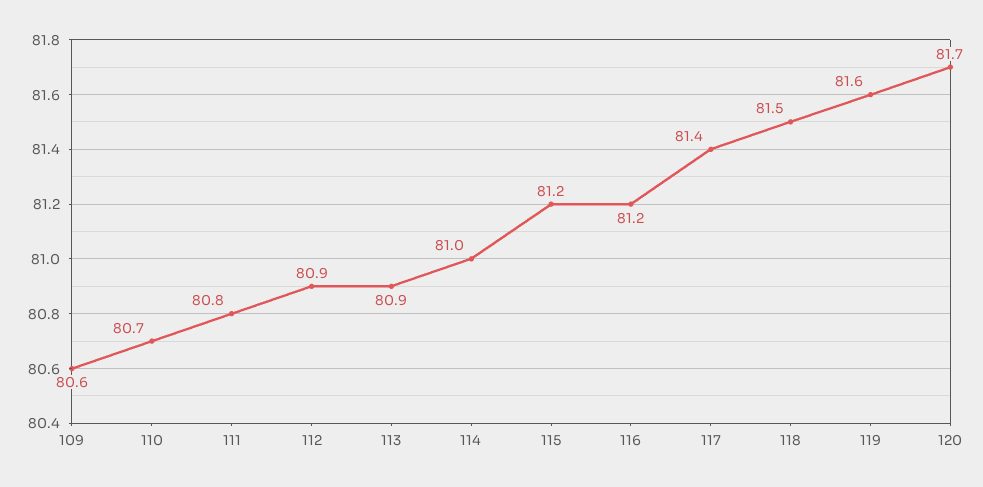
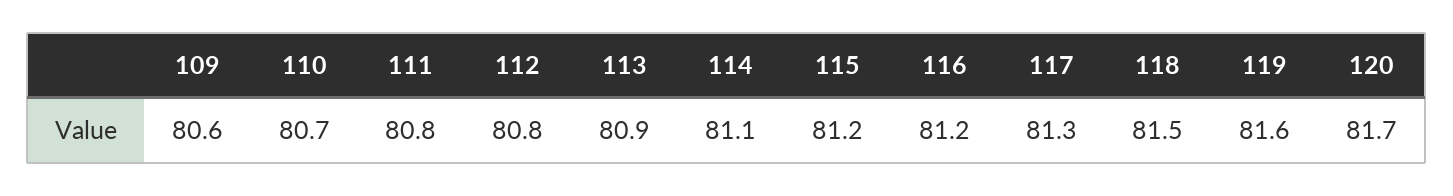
  {
    "109": 80.6,
    "110": 80.7,
    "111": 80.8,
-   "112": 80.9,
+   "112": 80.8,
    "113": 80.9,
-   "114": 81,
+   "114": 81.1,
    "115": 81.2,
    "116": 81.2,
-   "117": 81.4,
+   "117": 81.3,
    "118": 81.5,
    "119": 81.6,
    "120": 81.7
  }

